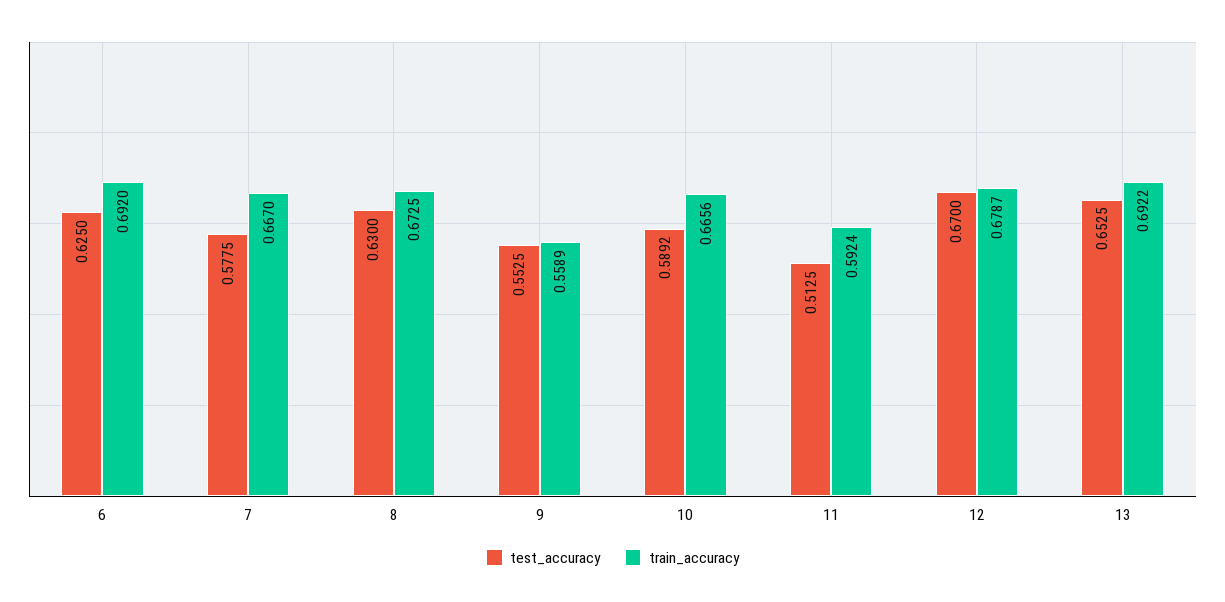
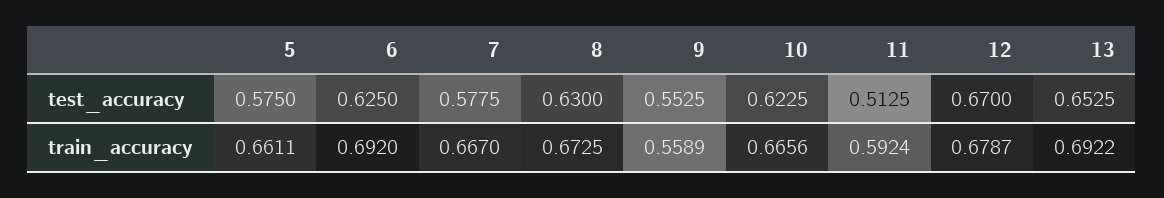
  {
    "test_accuracy": {
      "6": 0.625,
      "7": 0.5775,
      "8": 0.63,
      "9": 0.5525,
-     "10": 0.5892,
+     "10": 0.6225,
      "11": 0.5125,
      "12": 0.67,
-     "13": 0.6525
+     "13": 0.6525,
+     "5": 0.575
    },
    "train_accuracy": {
      "6": 0.692,
      "7": 0.667,
      "8": 0.6725,
      "9": 0.5589,
      "10": 0.6656,
      "11": 0.5924,
      "12": 0.6787,
-     "13": 0.6922
+     "13": 0.6922,
+     "5": 0.6611
    }
  }

